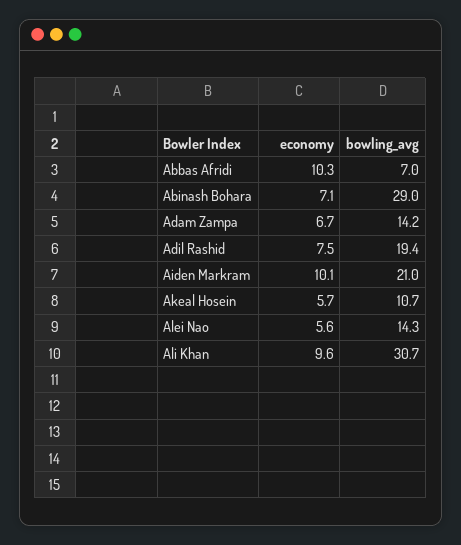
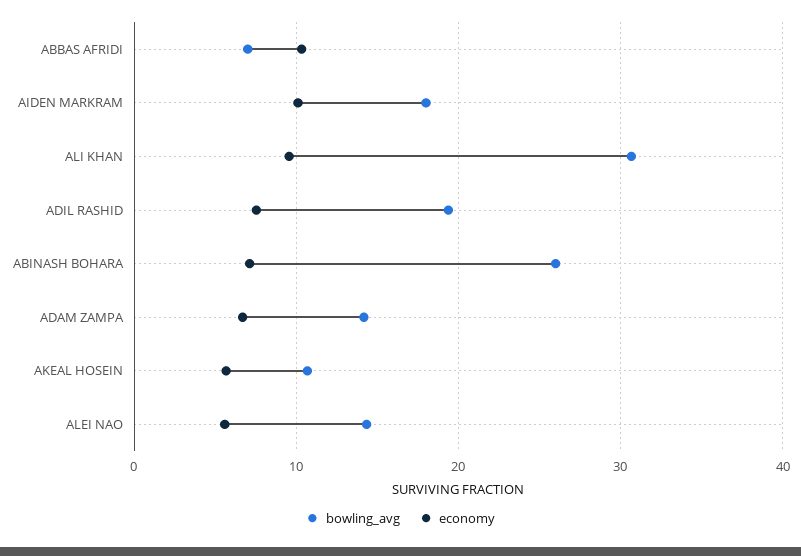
  {
    "economy": {
      "Abbas Afridi": 10.3,
      "Abinash Bohara": 7.1,
      "Adam Zampa": 6.7,
      "Adil Rashid": 7.5,
      "Aiden Markram": 10.1,
      "Akeal Hosein": 5.7,
      "Alei Nao": 5.6,
      "Ali Khan": 9.6
    },
    "bowling_avg": {
      "Abbas Afridi": 7,
-     "Abinash Bohara": 29,
+     "Abinash Bohara": 26,
      "Adam Zampa": 14.2,
      "Adil Rashid": 19.4,
-     "Aiden Markram": 21,
+     "Aiden Markram": 18,
      "Akeal Hosein": 10.7,
      "Alei Nao": 14.3,
      "Ali Khan": 30.7
    }
  }

